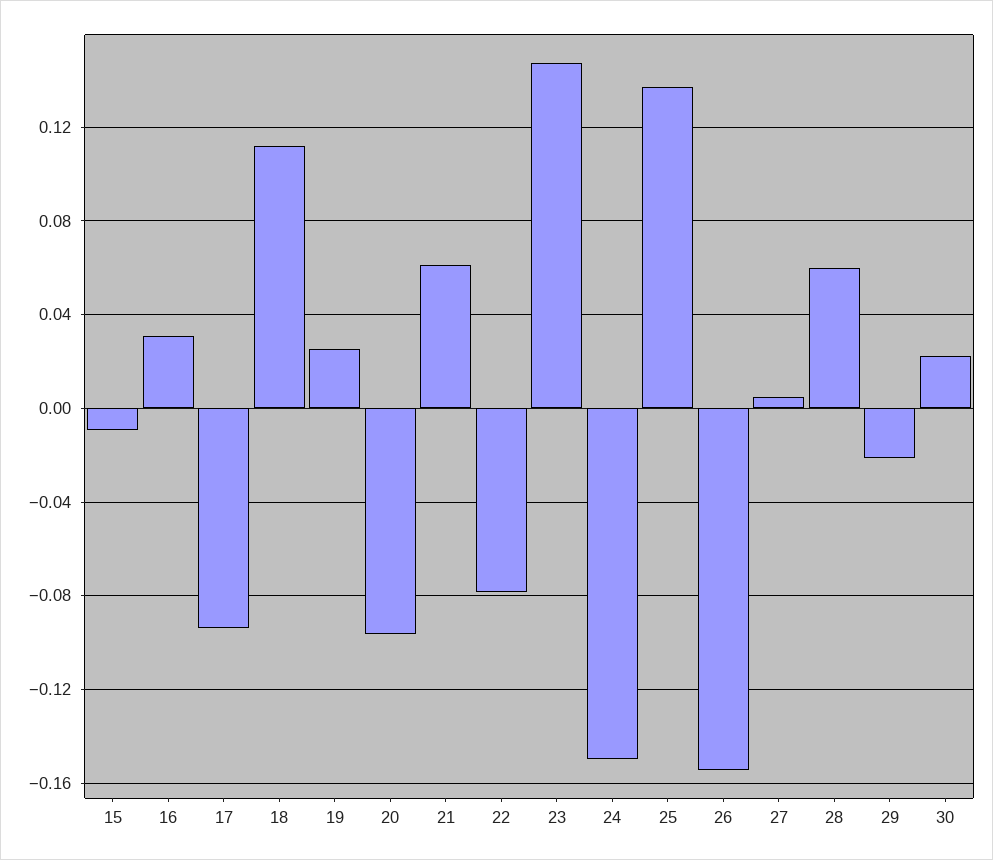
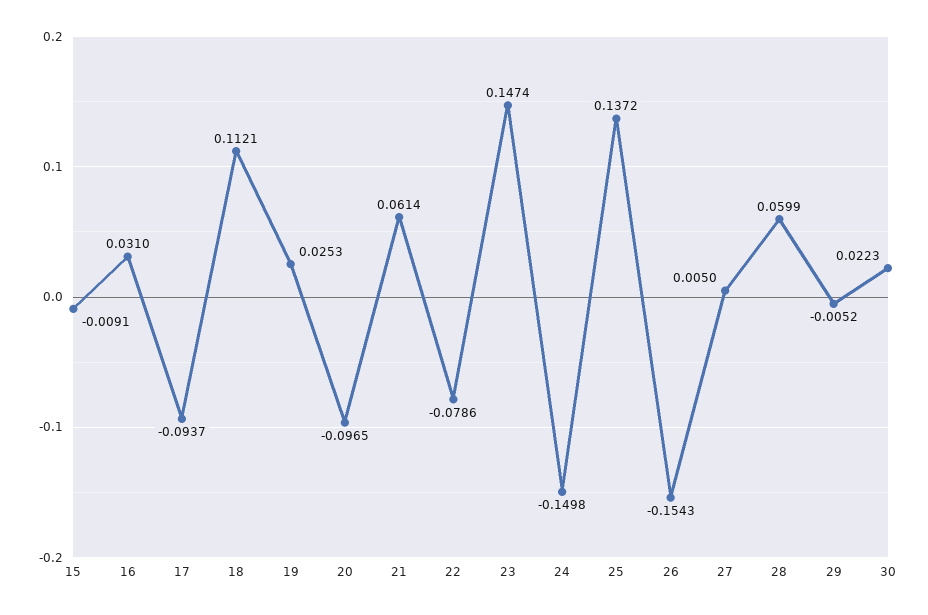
  {
    "15": -0.0091,
    "16": 0.031,
    "17": -0.0937,
    "18": 0.1121,
    "19": 0.0253,
    "20": -0.0965,
    "21": 0.0614,
    "22": -0.0786,
    "23": 0.1474,
    "24": -0.1498,
    "25": 0.1372,
    "26": -0.1543,
    "27": 0.005,
    "28": 0.0599,
-   "29": -0.02,
+   "29": -0.0052,
    "30": 0.0223
  }

